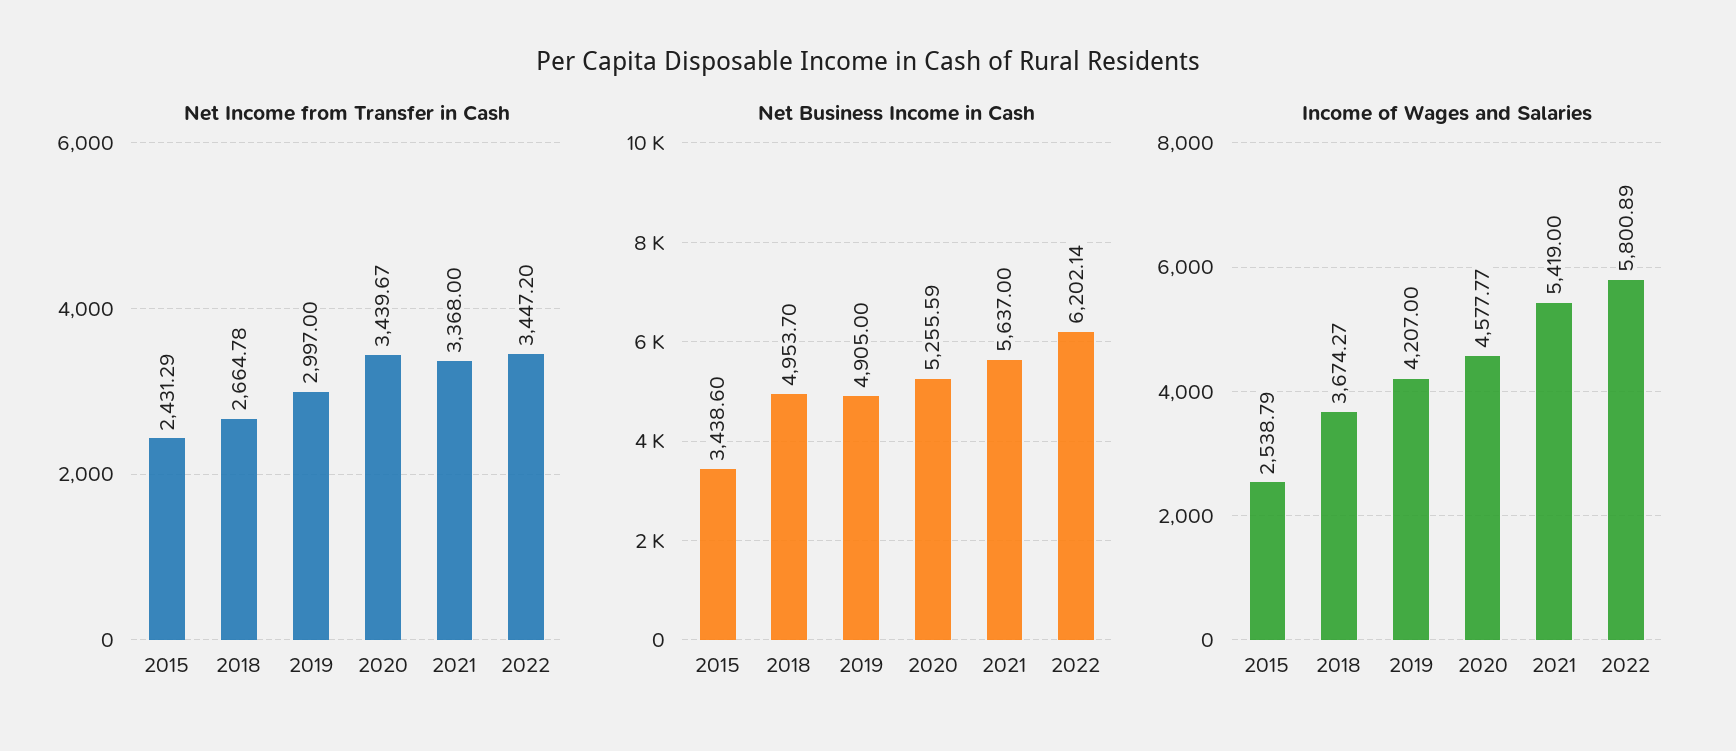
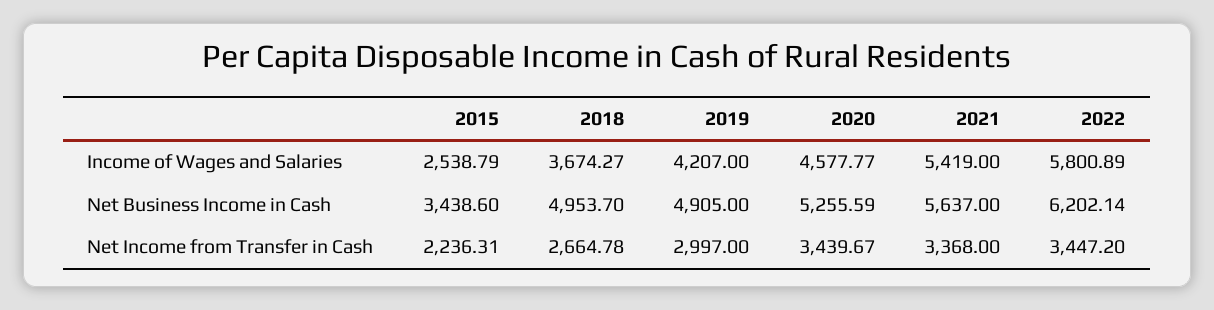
  {
    "Net Income from Transfer in Cash": {
-     "2015": 2431.29,
+     "2015": 2236.31,
      "2018": 2664.78,
      "2019": 2997,
      "2020": 3439.67,
      "2021": 3368,
      "2022": 3447.2
    },
    "Net Business Income in Cash": {
      "2015": 3438.6,
      "2018": 4953.7,
      "2019": 4905,
      "2020": 5255.59,
      "2021": 5637,
      "2022": 6202.14
    },
    "Income of Wages and Salaries": {
      "2015": 2538.79,
      "2018": 3674.27,
      "2019": 4207,
      "2020": 4577.77,
      "2021": 5419,
      "2022": 5800.89
    }
  }

